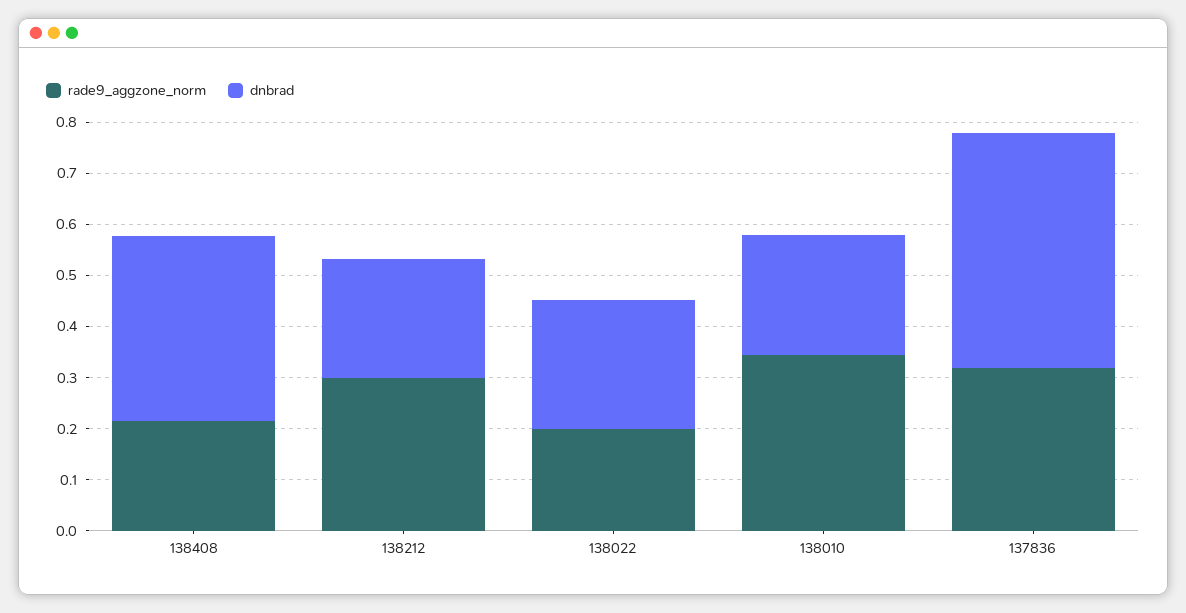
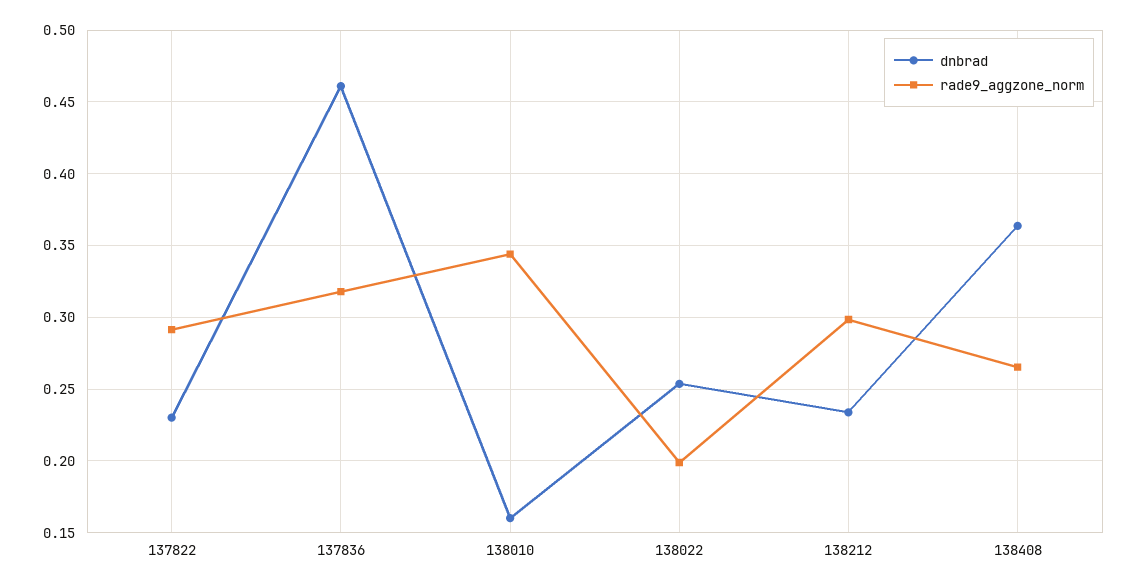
  {
    "rade9_aggzone_norm": {
-     "138408": 0.22,
+     "138408": 0.265,
      "138212": 0.3,
      "138022": 0.2,
      "138010": 0.345,
-     "137836": 0.32
+     "137836": 0.32,
+     "137822": 0.29
    },
    "dnbrad": {
      "138408": 0.365,
      "138212": 0.235,
      "138022": 0.255,
-     "138010": 0.24,
+     "138010": 0.16,
-     "137836": 0.46
+     "137836": 0.46,
+     "137822": 0.23
    }
  }

